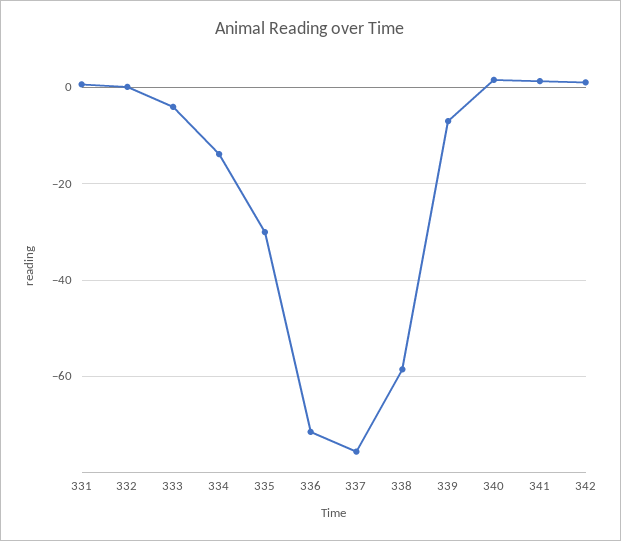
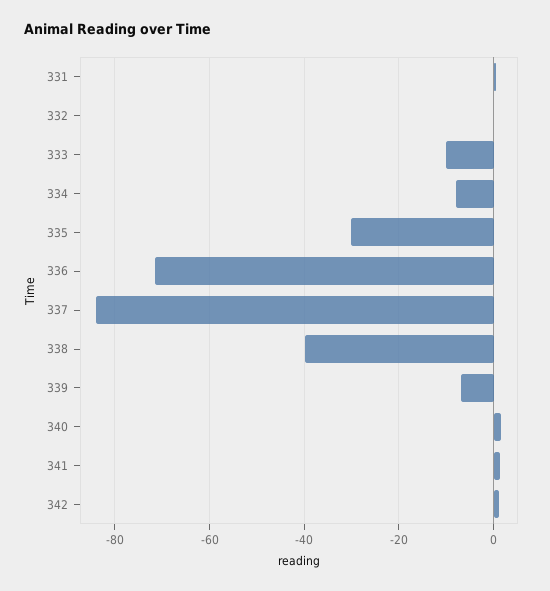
  {
    "331": 0,
    "332": 0,
-   "333": -4,
+   "333": -10,
-   "334": -14,
+   "334": -8,
    "335": -30,
    "336": -72,
-   "337": -76,
+   "337": -84,
-   "338": -58,
+   "338": -40,
    "339": -6,
    "340": 2,
    "341": 2,
    "342": 2
  }

